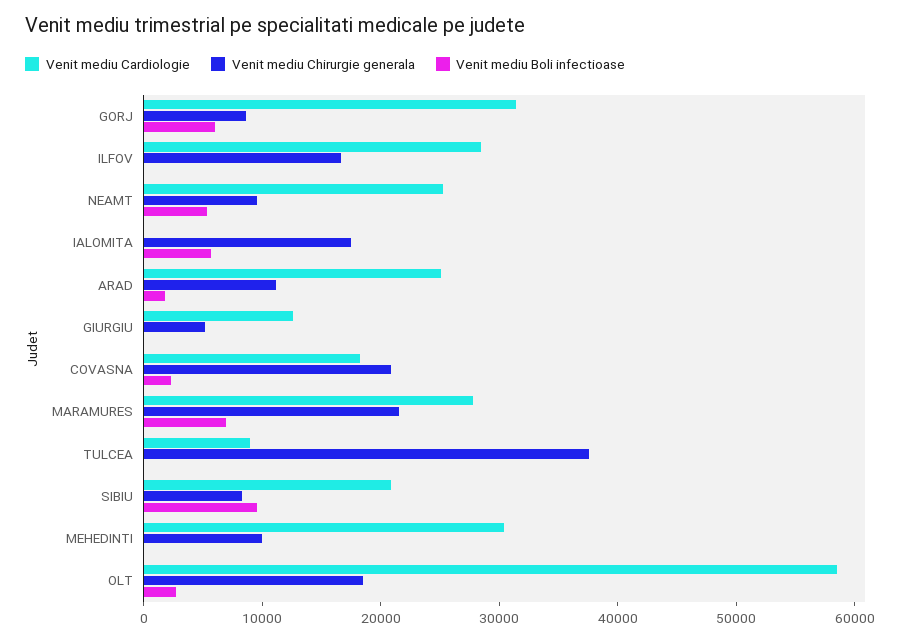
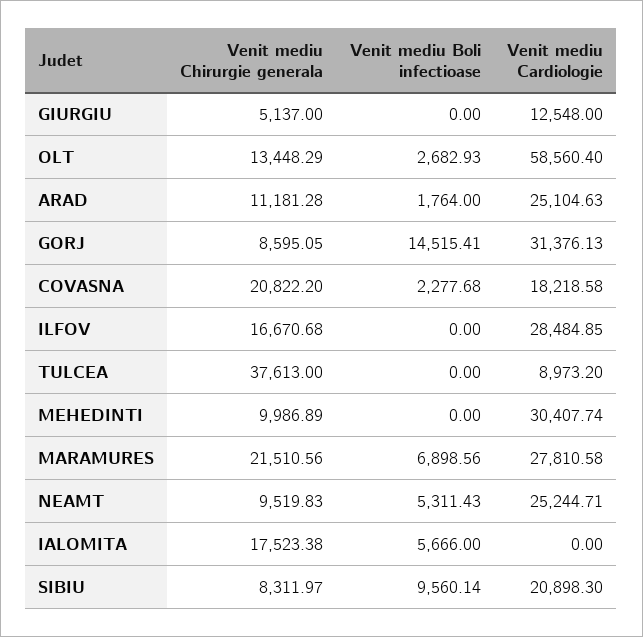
  {
    "Venit mediu Cardiologie": {
      "GORJ": 31376.13,
      "ILFOV": 28484.85,
      "NEAMT": 25244.71,
      "IALOMITA": 0,
      "ARAD": 25104.63,
      "GIURGIU": 12548,
      "COVASNA": 18218.58,
      "MARAMURES": 27810.58,
      "TULCEA": 8973.2,
      "SIBIU": 20898.3,
      "MEHEDINTI": 30407.74,
      "OLT": 58560.4
    },
    "Venit mediu Chirurgie generala": {
      "GORJ": 8595.05,
      "ILFOV": 16670.68,
      "NEAMT": 9519.83,
      "IALOMITA": 17523.38,
      "ARAD": 11181.28,
      "GIURGIU": 5137,
      "COVASNA": 20822.2,
      "MARAMURES": 21510.56,
      "TULCEA": 37613,
      "SIBIU": 8311.97,
      "MEHEDINTI": 9986.89,
-     "OLT": 18000
+     "OLT": 13448.29
    },
    "Venit mediu Boli infectioase": {
-     "GORJ": 6000,
+     "GORJ": 14515.41,
      "ILFOV": 0,
      "NEAMT": 5311.43,
      "IALOMITA": 5666,
      "ARAD": 1764,
      "GIURGIU": 0,
      "COVASNA": 2277.68,
      "MARAMURES": 6898.56,
      "TULCEA": 0,
      "SIBIU": 9560.14,
      "MEHEDINTI": 0,
      "OLT": 2682.93
    }
  }

